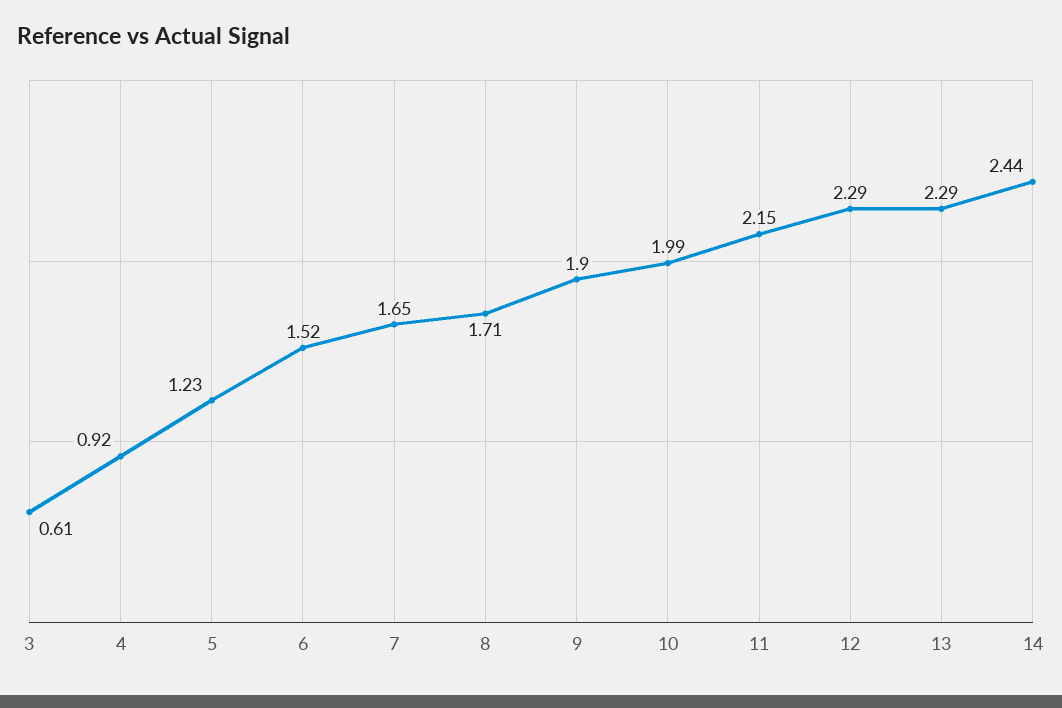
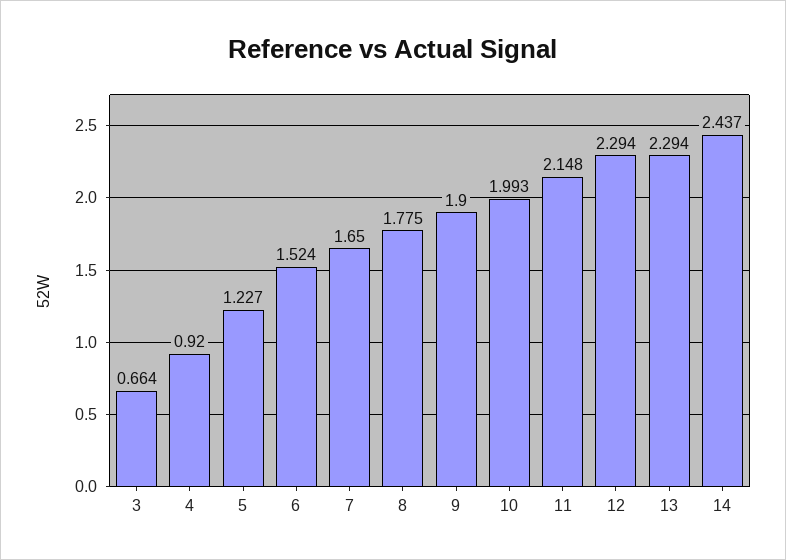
  {
-   "3": 0.61,
+   "3": 0.664,
    "4": 0.92,
    "5": 1.227,
    "6": 1.524,
    "7": 1.65,
-   "8": 1.71,
+   "8": 1.775,
    "9": 1.9,
    "10": 1.993,
    "11": 2.148,
    "12": 2.294,
    "13": 2.294,
    "14": 2.437
  }

